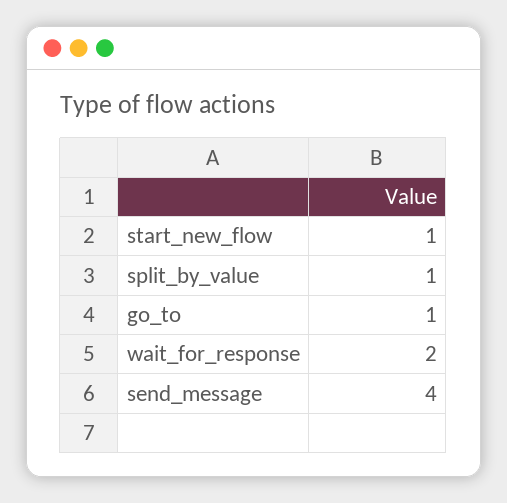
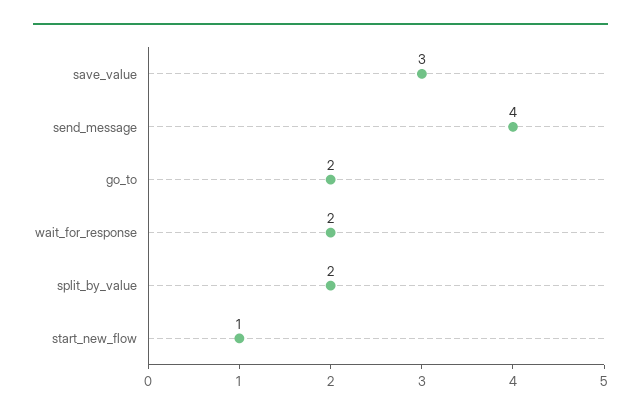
  {
    "start_new_flow": 1,
-   "split_by_value": 1,
+   "split_by_value": 2,
-   "go_to": 1,
+   "go_to": 2,
    "wait_for_response": 2,
-   "send_message": 4
+   "send_message": 4,
+   "save_value": 3
  }

